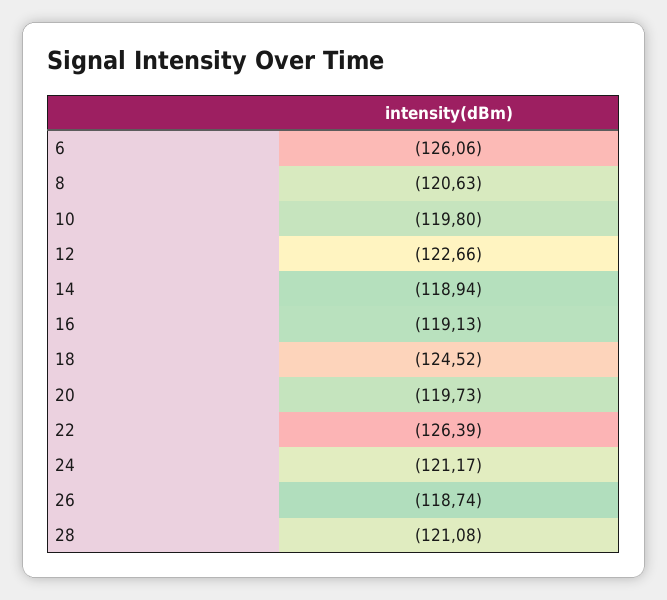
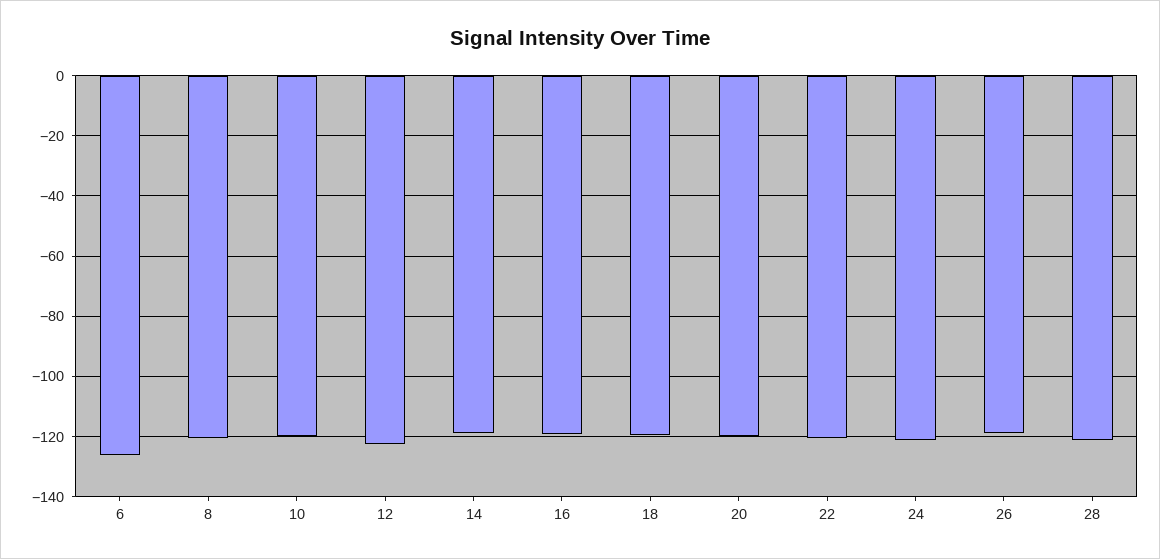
  {
    "6": -126.06,
    "8": -120.63,
    "10": -119.8,
    "12": -122.66,
    "14": -118.94,
    "16": -119.13,
-   "18": -124.52,
+   "18": -120,
    "20": -119.73,
-   "22": -126.39,
+   "22": -120,
    "24": -121.17,
    "26": -118.74,
    "28": -121.08
  }

